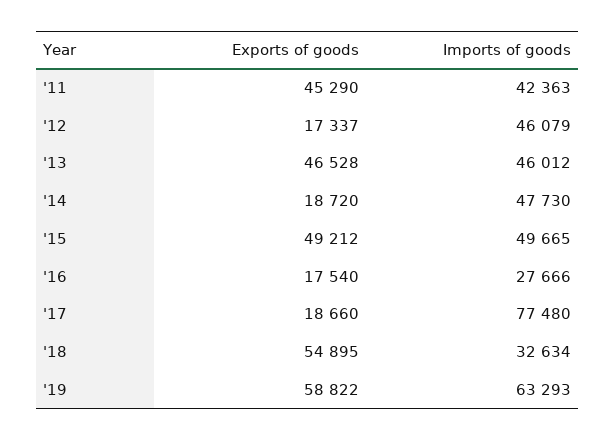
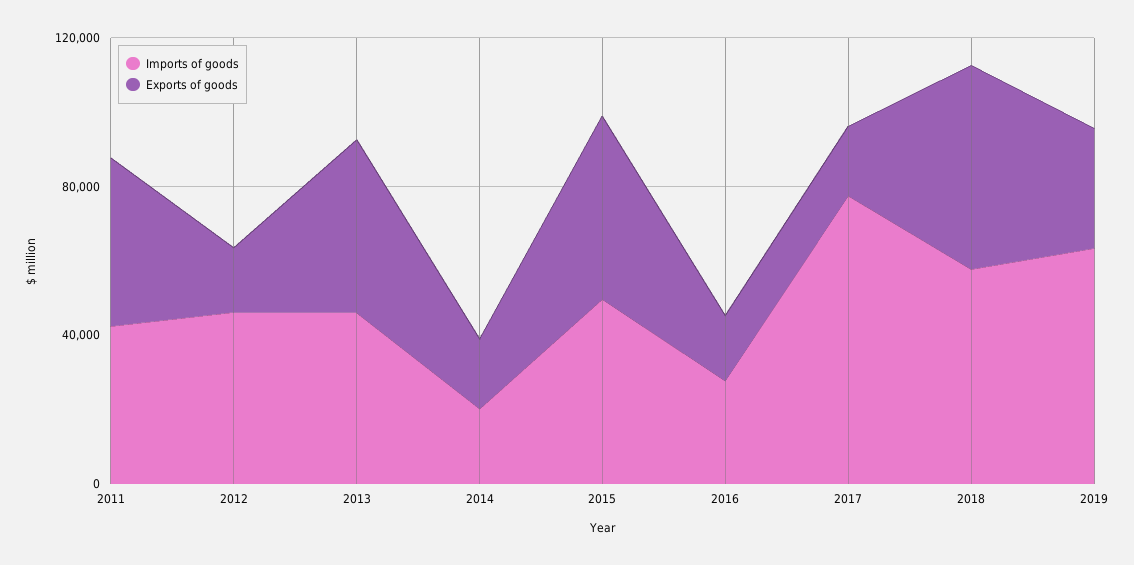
  {
    "Exports of goods": {
      "'11": 45290,
      "'12": 17337,
      "'13": 46528,
      "'14": 18720,
      "'15": 49212,
      "'16": 17540,
      "'17": 18660,
      "'18": 54895,
-     "'19": 58822
+     "'19": 30000
    },
    "Imports of goods": {
      "'11": 42363,
      "'12": 46079,
      "'13": 46012,
-     "'14": 47730,
+     "'14": 20000,
      "'15": 49665,
      "'16": 27666,
      "'17": 77480,
-     "'18": 32634,
+     "'18": 60000,
      "'19": 63293
    }
  }

